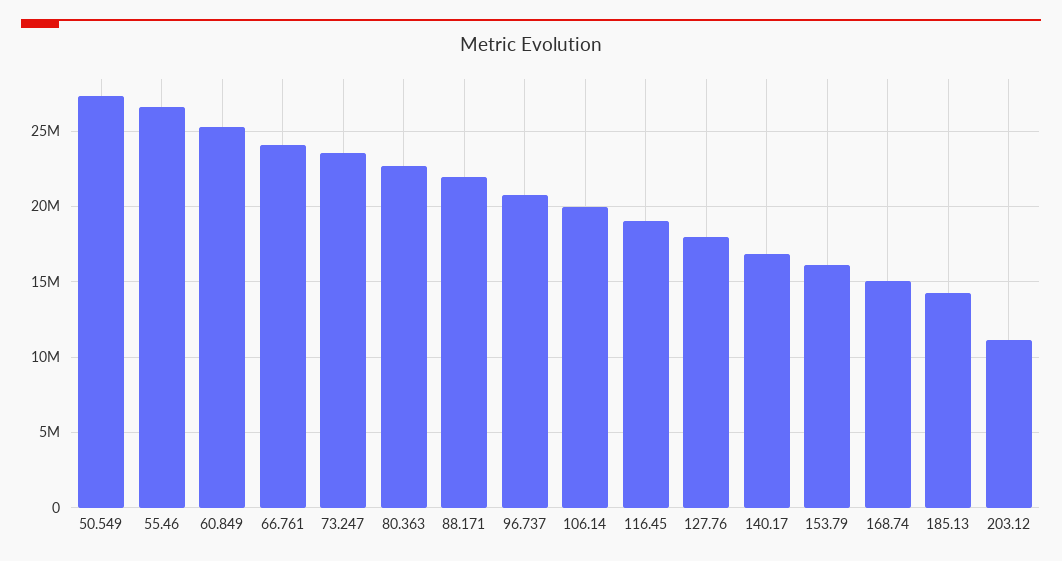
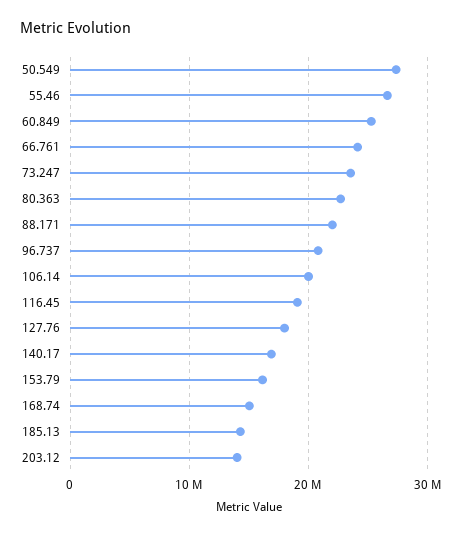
  {
    "50.549": 27500000,
    "55.46": 26500000,
    "60.849": 25500000,
    "66.761": 24000000,
    "73.247": 23500000,
    "80.363": 22500000,
    "88.171": 22000000,
    "96.737": 21000000,
    "106.14": 20000000,
    "116.45": 19000000,
    "127.76": 18000000,
    "140.17": 17000000,
    "153.79": 16000000,
    "168.74": 15000000,
    "185.13": 14500000,
-   "203.12": 11000000
+   "203.12": 14000000
  }

